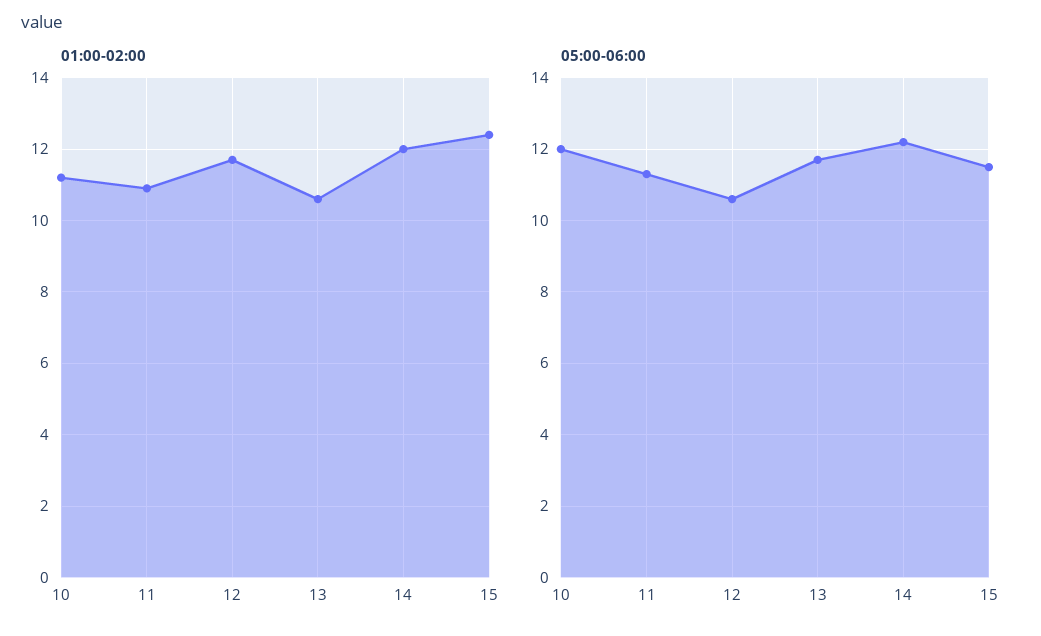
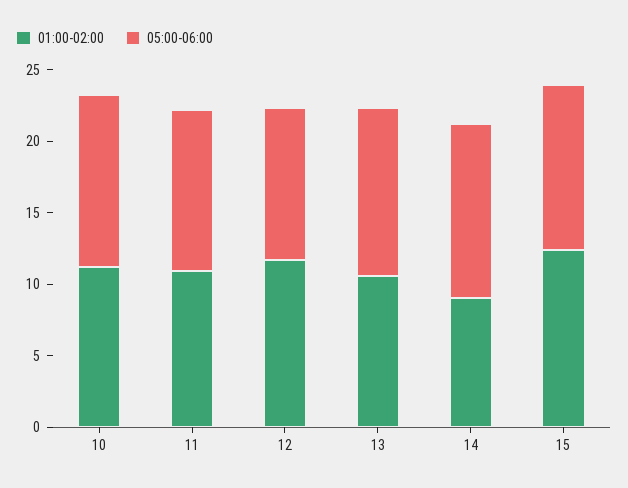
  {
    "01:00-02:00": {
      "10": 11,
      "11": 11,
      "12": 11.5,
      "13": 10.5,
-     "14": 12,
+     "14": 9,
      "15": 12.5
    },
    "05:00-06:00": {
      "10": 12,
      "11": 11.5,
      "12": 10.5,
      "13": 11.5,
      "14": 12,
      "15": 11.5
    }
  }

